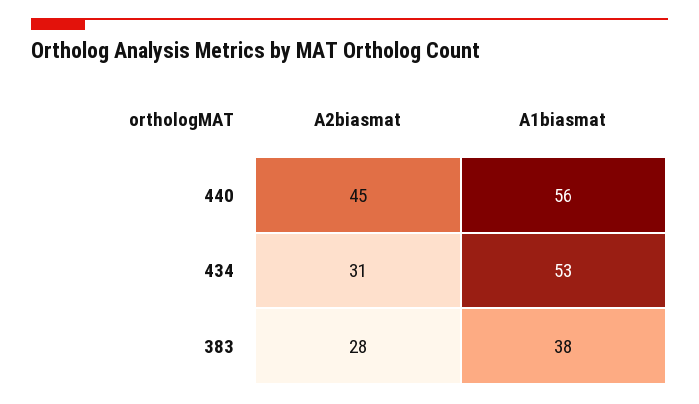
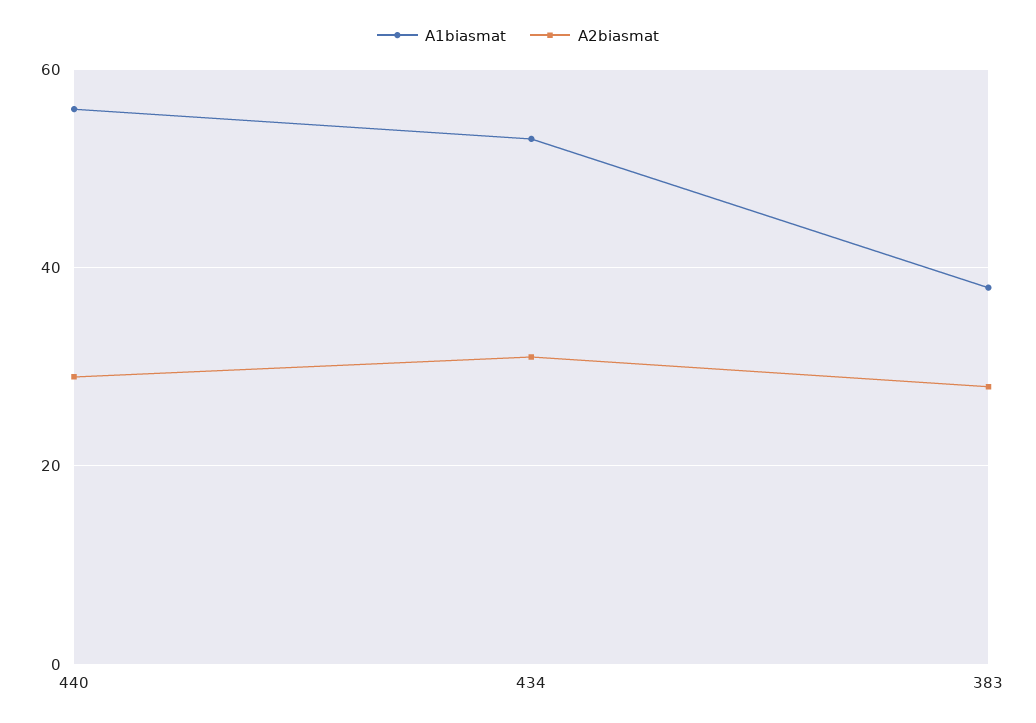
  {
    "A2biasmat": {
-     "440": 45,
+     "440": 30,
      "434": 31,
      "383": 28
    },
    "A1biasmat": {
      "440": 56,
      "434": 53,
      "383": 38
    }
  }

